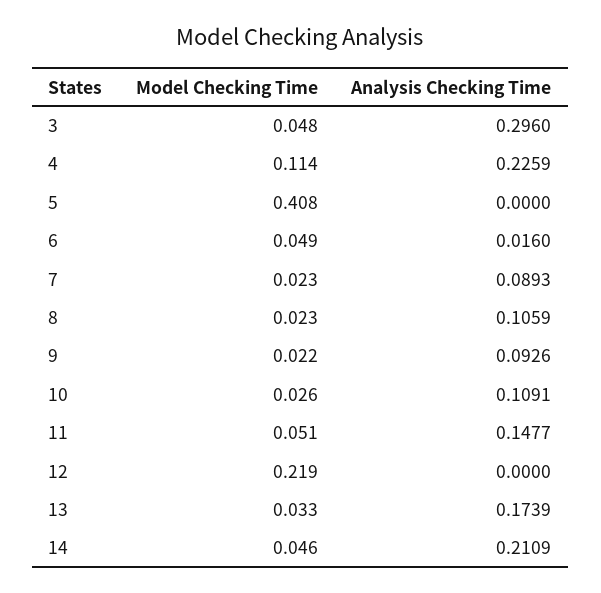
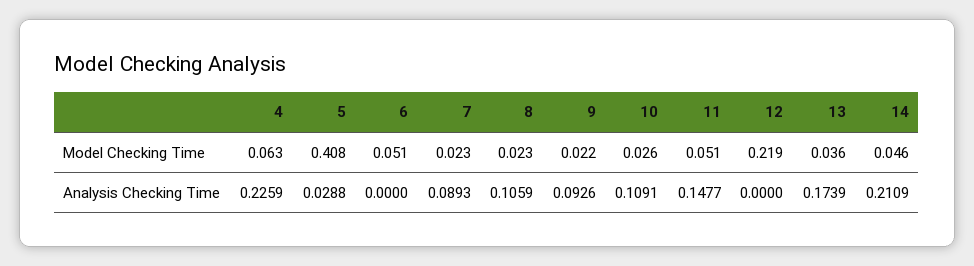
  {
    "Model Checking Time": {
-     "3": 0.048,
-     "4": 0.114,
+     "4": 0.063,
      "5": 0.408,
-     "6": 0.049,
+     "6": 0.051,
      "7": 0.023,
      "8": 0.023,
      "9": 0.022,
      "10": 0.026,
      "11": 0.051,
      "12": 0.219,
-     "13": 0.033,
+     "13": 0.036,
      "14": 0.046
    },
    "Analysis Checking Time": {
-     "3": 0.296,
      "4": 0.2259,
-     "5": 0,
+     "5": 0.0288,
-     "6": 0.016,
+     "6": 0,
      "7": 0.0893,
      "8": 0.1059,
      "9": 0.0926,
      "10": 0.1091,
      "11": 0.1477,
      "12": 0,
      "13": 0.1739,
      "14": 0.2109
    }
  }

